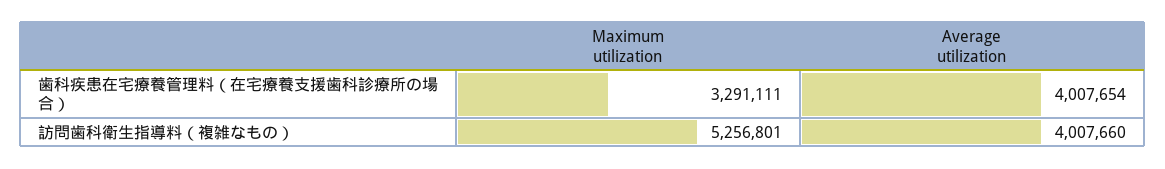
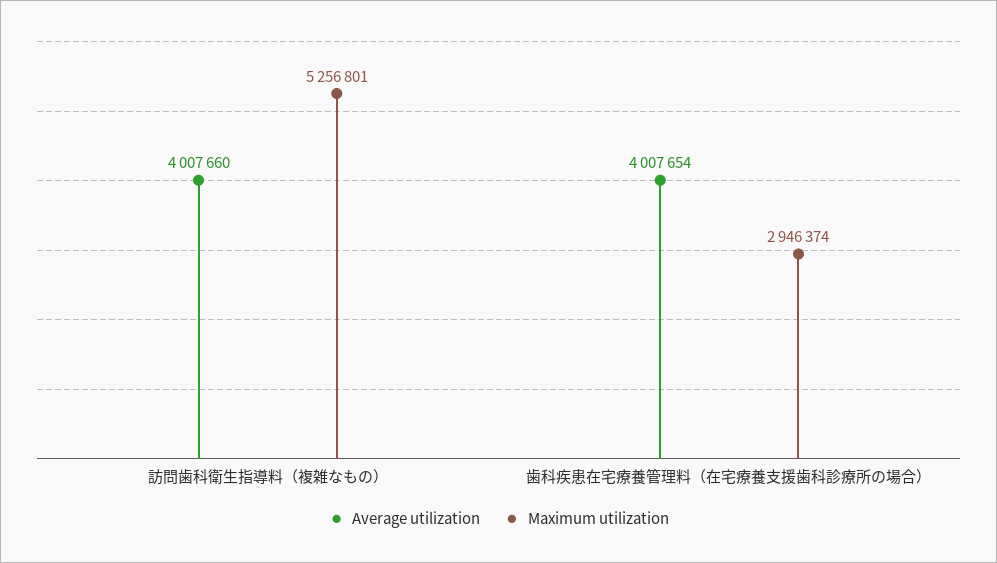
  {
    "Maximum utilization": {
-     "歯科疾患在宅療養管理料（在宅療養支援歯科診療所の場合）": 3291111,
+     "歯科疾患在宅療養管理料（在宅療養支援歯科診療所の場合）": 2946374,
      "訪問歯科衛生指導料（複雑なもの）": 5256801
    },
    "Average utilization": {
      "歯科疾患在宅療養管理料（在宅療養支援歯科診療所の場合）": 4007654,
      "訪問歯科衛生指導料（複雑なもの）": 4007660
    }
  }

